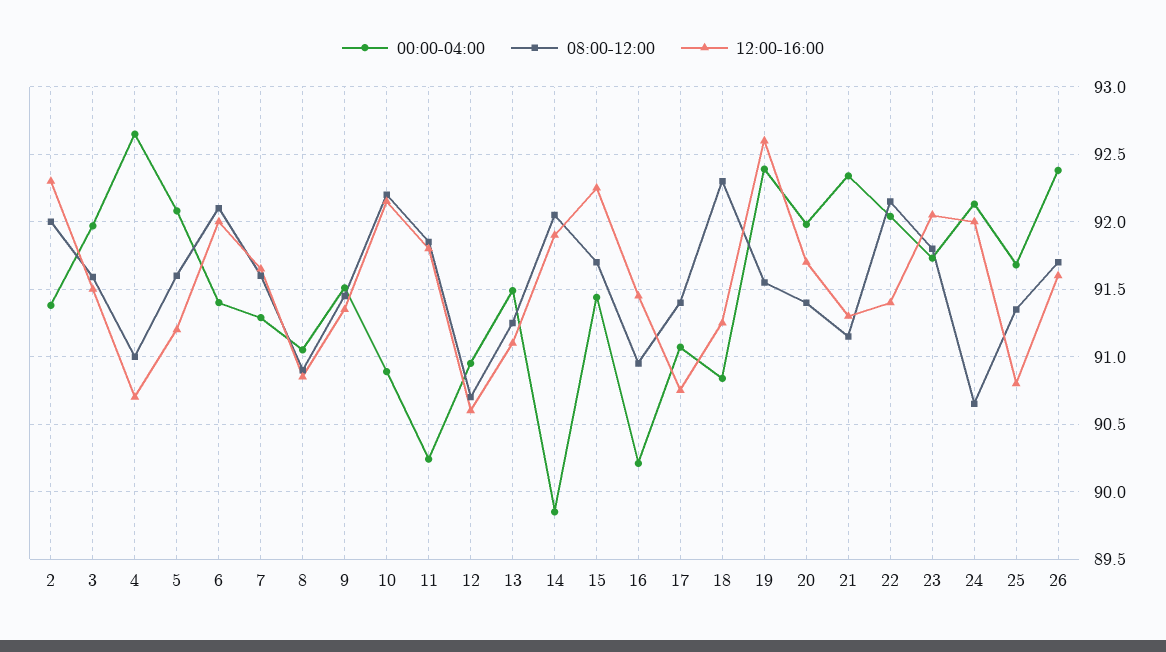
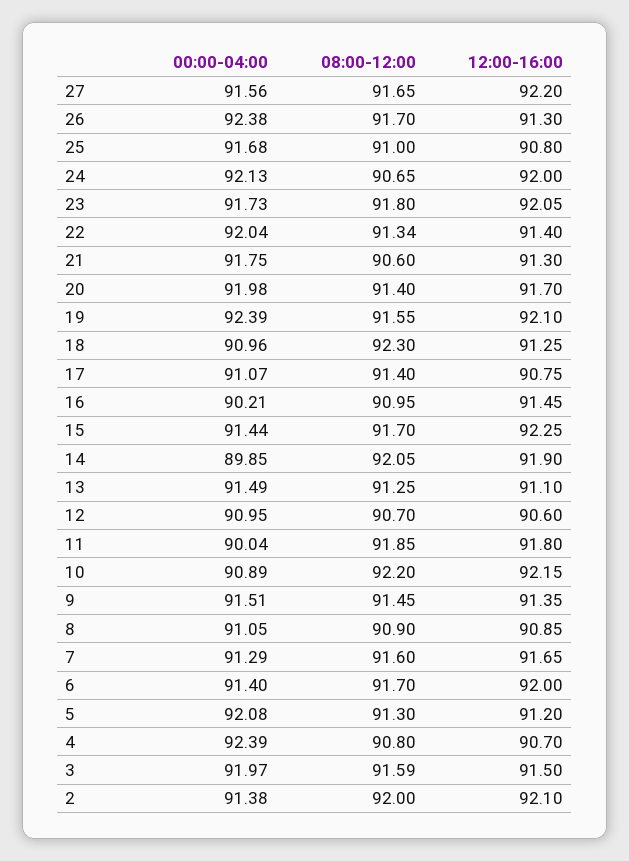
  {
    "00:00-04:00": {
      "2": 91.38,
      "3": 91.97,
-     "4": 92.65,
+     "4": 92.39,
      "5": 92.08,
      "6": 91.4,
      "7": 91.29,
      "8": 91.05,
      "9": 91.51,
      "10": 90.89,
-     "11": 90.25,
+     "11": 90.04,
      "12": 90.95,
      "13": 91.49,
      "14": 89.85,
      "15": 91.44,
      "16": 90.21,
      "17": 91.07,
-     "18": 90.85,
+     "18": 90.96,
      "19": 92.39,
      "20": 91.98,
-     "21": 92.35,
+     "21": 91.75,
      "22": 92.04,
      "23": 91.73,
      "24": 92.13,
      "25": 91.68,
-     "26": 92.38
+     "26": 92.38,
+     "27": 91.56
    },
    "08:00-12:00": {
      "2": 92,
      "3": 91.59,
-     "4": 91,
+     "4": 90.8,
-     "5": 91.6,
+     "5": 91.3,
-     "6": 92.1,
+     "6": 91.7,
      "7": 91.6,
      "8": 90.9,
      "9": 91.45,
      "10": 92.2,
      "11": 91.85,
      "12": 90.7,
      "13": 91.25,
      "14": 92.05,
      "15": 91.7,
      "16": 90.95,
      "17": 91.4,
      "18": 92.3,
      "19": 91.55,
      "20": 91.4,
-     "21": 91.15,
+     "21": 90.6,
-     "22": 92.15,
+     "22": 91.34,
      "23": 91.8,
      "24": 90.65,
-     "25": 91.35,
+     "25": 91,
-     "26": 91.7
+     "26": 91.7,
+     "27": 91.65
    },
    "12:00-16:00": {
-     "2": 92.3,
+     "2": 92.1,
      "3": 91.5,
      "4": 90.7,
      "5": 91.2,
      "6": 92,
      "7": 91.65,
      "8": 90.85,
      "9": 91.35,
      "10": 92.15,
      "11": 91.8,
      "12": 90.6,
      "13": 91.1,
      "14": 91.9,
      "15": 92.25,
      "16": 91.45,
      "17": 90.75,
      "18": 91.25,
-     "19": 92.6,
+     "19": 92.1,
      "20": 91.7,
      "21": 91.3,
      "22": 91.4,
      "23": 92.05,
      "24": 92,
      "25": 90.8,
-     "26": 91.6
+     "26": 91.3,
+     "27": 92.2
    }
  }

